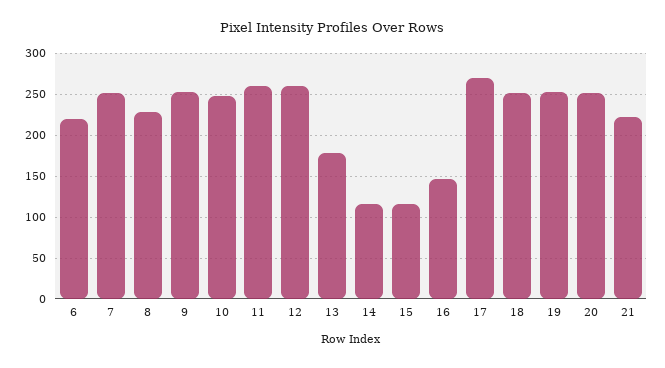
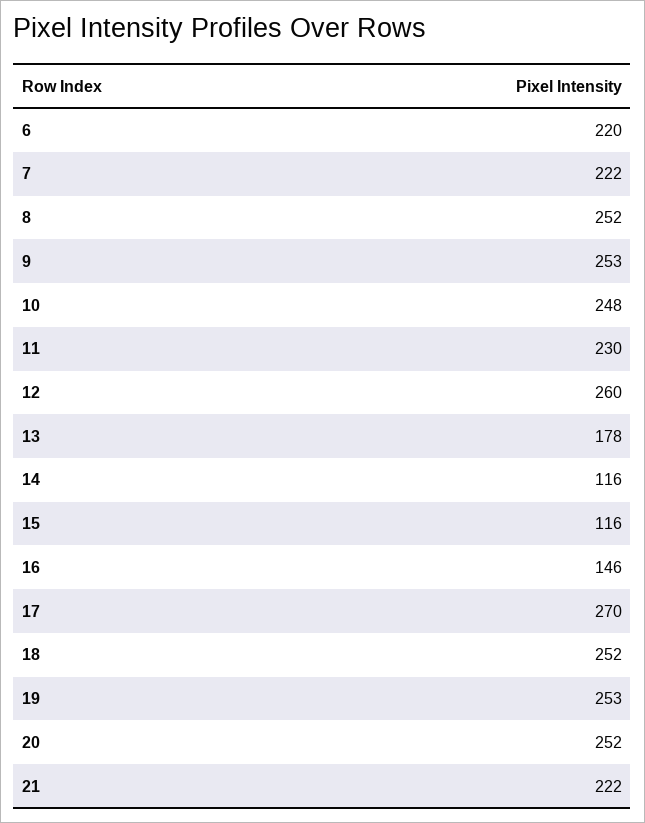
  {
    "6": 220,
-   "7": 250,
+   "7": 222,
-   "8": 230,
+   "8": 252,
    "9": 253,
    "10": 248,
-   "11": 260,
+   "11": 230,
    "12": 260,
    "13": 178,
    "14": 116,
    "15": 116,
    "16": 146,
    "17": 270,
    "18": 252,
    "19": 253,
    "20": 252,
    "21": 222
  }

